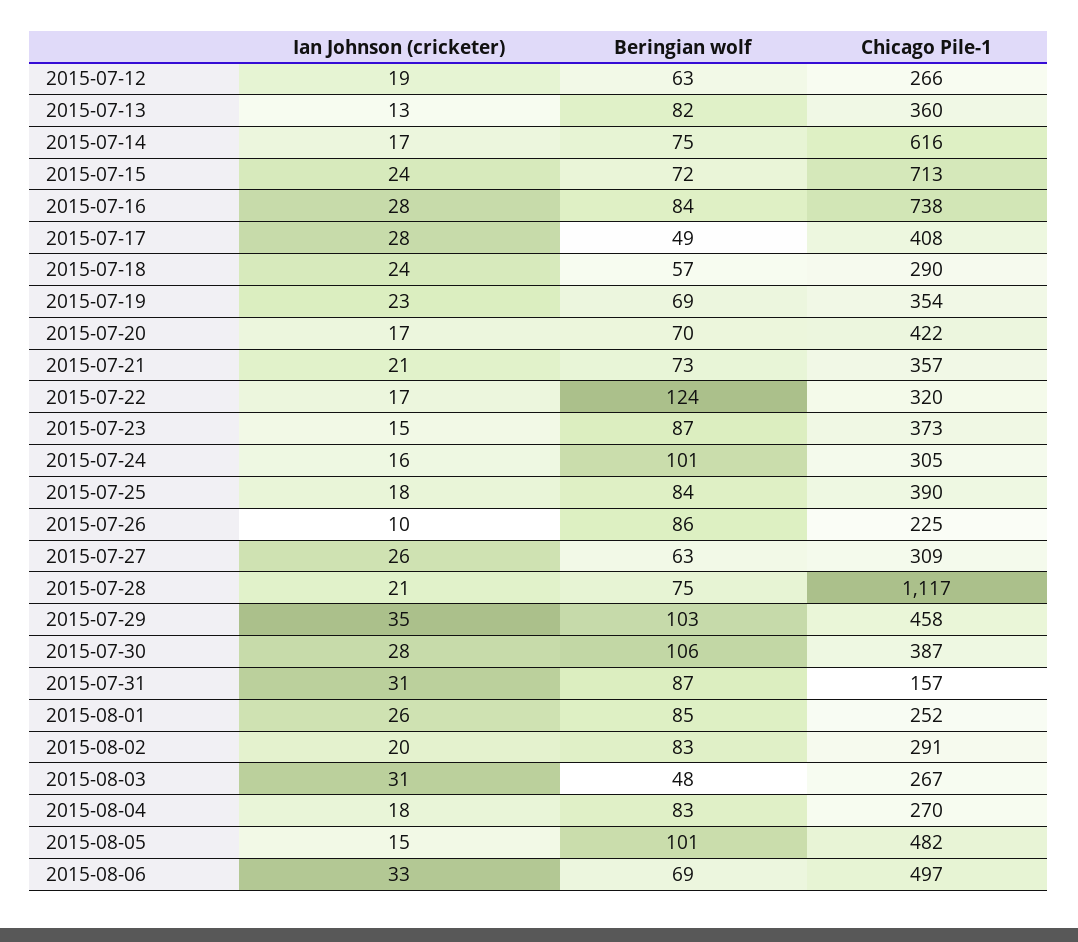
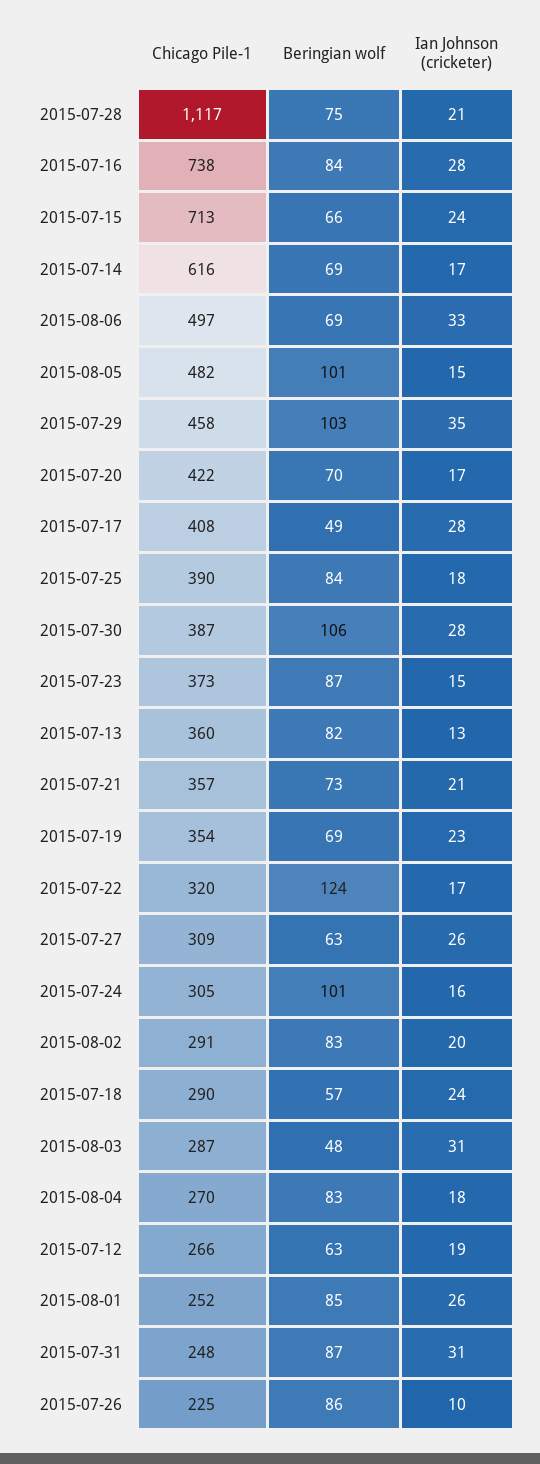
  {
    "Ian Johnson (cricketer)": {
      "2015-07-12": 19,
      "2015-07-13": 13,
      "2015-07-14": 17,
      "2015-07-15": 24,
      "2015-07-16": 28,
      "2015-07-17": 28,
      "2015-07-18": 24,
      "2015-07-19": 23,
      "2015-07-20": 17,
      "2015-07-21": 21,
      "2015-07-22": 17,
      "2015-07-23": 15,
      "2015-07-24": 16,
      "2015-07-25": 18,
      "2015-07-26": 10,
      "2015-07-27": 26,
      "2015-07-28": 21,
      "2015-07-29": 35,
      "2015-07-30": 28,
      "2015-07-31": 31,
      "2015-08-01": 26,
      "2015-08-02": 20,
      "2015-08-03": 31,
      "2015-08-04": 18,
      "2015-08-05": 15,
      "2015-08-06": 33
    },
    "Beringian wolf": {
      "2015-07-12": 63,
      "2015-07-13": 82,
-     "2015-07-14": 75,
+     "2015-07-14": 69,
-     "2015-07-15": 72,
+     "2015-07-15": 66,
      "2015-07-16": 84,
      "2015-07-17": 49,
      "2015-07-18": 57,
      "2015-07-19": 69,
      "2015-07-20": 70,
      "2015-07-21": 73,
      "2015-07-22": 124,
      "2015-07-23": 87,
      "2015-07-24": 101,
      "2015-07-25": 84,
      "2015-07-26": 86,
      "2015-07-27": 63,
      "2015-07-28": 75,
      "2015-07-29": 103,
      "2015-07-30": 106,
      "2015-07-31": 87,
      "2015-08-01": 85,
      "2015-08-02": 83,
      "2015-08-03": 48,
      "2015-08-04": 83,
      "2015-08-05": 101,
      "2015-08-06": 69
    },
    "Chicago Pile-1": {
      "2015-07-12": 266,
      "2015-07-13": 360,
      "2015-07-14": 616,
      "2015-07-15": 713,
      "2015-07-16": 738,
      "2015-07-17": 408,
      "2015-07-18": 290,
      "2015-07-19": 354,
      "2015-07-20": 422,
      "2015-07-21": 357,
      "2015-07-22": 320,
      "2015-07-23": 373,
      "2015-07-24": 305,
      "2015-07-25": 390,
      "2015-07-26": 225,
      "2015-07-27": 309,
      "2015-07-28": 1117,
      "2015-07-29": 458,
      "2015-07-30": 387,
-     "2015-07-31": 157,
+     "2015-07-31": 248,
      "2015-08-01": 252,
      "2015-08-02": 291,
-     "2015-08-03": 267,
+     "2015-08-03": 287,
      "2015-08-04": 270,
      "2015-08-05": 482,
      "2015-08-06": 497
    }
  }

